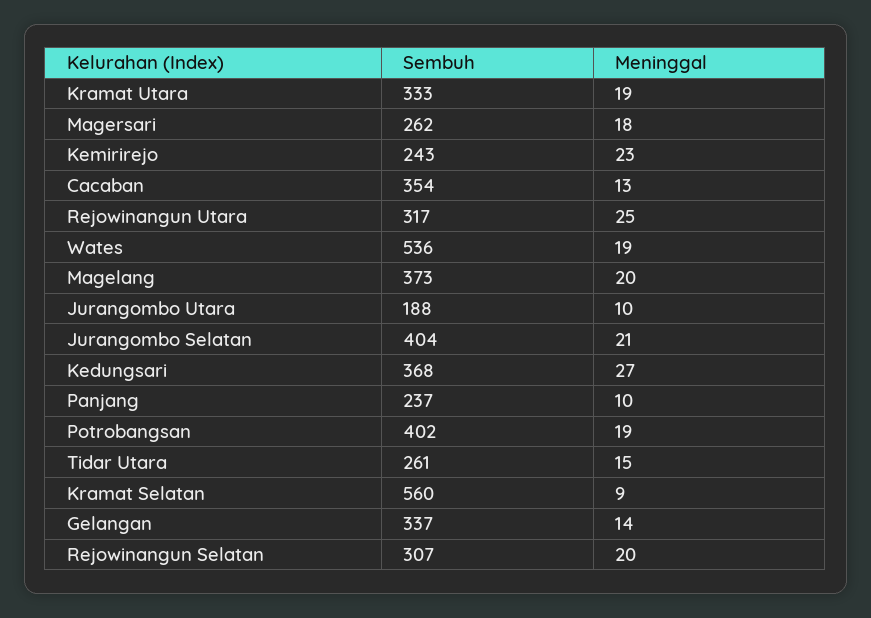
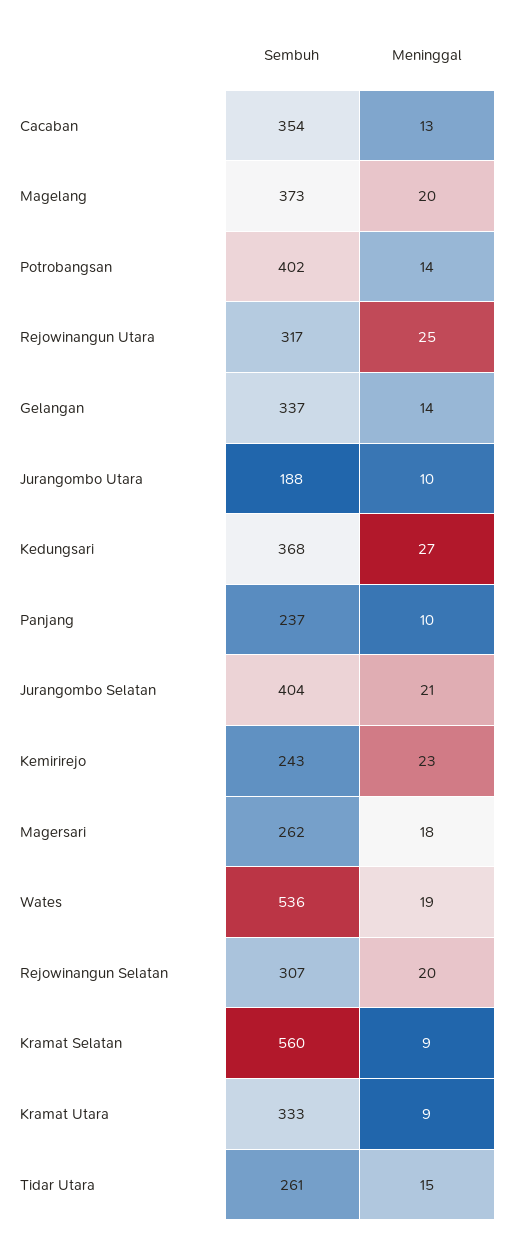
  {
    "Sembuh": {
      "Kramat Utara": 333,
      "Magersari": 262,
      "Kemirirejo": 243,
      "Cacaban": 354,
      "Rejowinangun Utara": 317,
      "Wates": 536,
      "Magelang": 373,
      "Jurangombo Utara": 188,
      "Jurangombo Selatan": 404,
      "Kedungsari": 368,
      "Panjang": 237,
      "Potrobangsan": 402,
      "Tidar Utara": 261,
      "Kramat Selatan": 560,
      "Gelangan": 337,
      "Rejowinangun Selatan": 307
    },
    "Meninggal": {
-     "Kramat Utara": 19,
+     "Kramat Utara": 9,
      "Magersari": 18,
      "Kemirirejo": 23,
      "Cacaban": 13,
      "Rejowinangun Utara": 25,
      "Wates": 19,
      "Magelang": 20,
      "Jurangombo Utara": 10,
      "Jurangombo Selatan": 21,
      "Kedungsari": 27,
      "Panjang": 10,
-     "Potrobangsan": 19,
+     "Potrobangsan": 14,
      "Tidar Utara": 15,
      "Kramat Selatan": 9,
      "Gelangan": 14,
      "Rejowinangun Selatan": 20
    }
  }

